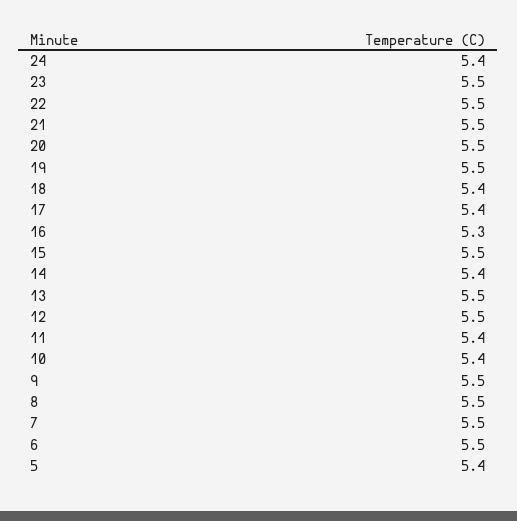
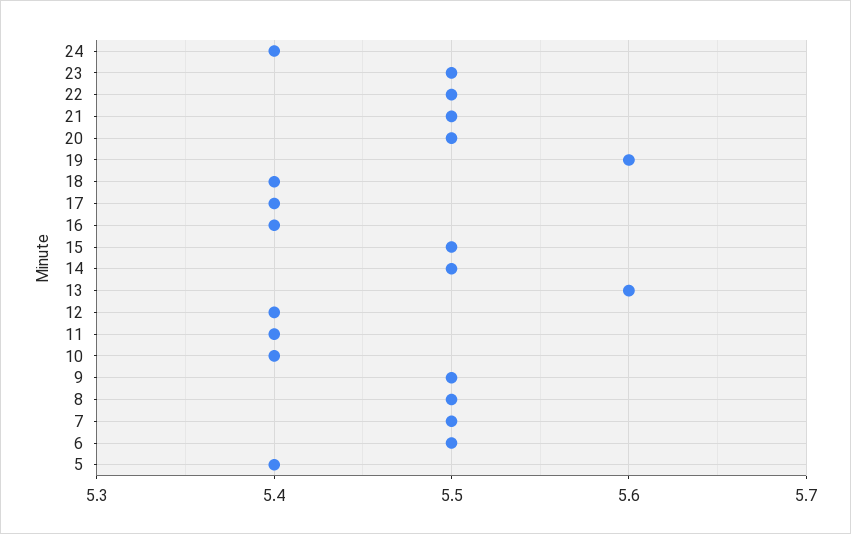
  {
    "24": 5.4,
    "23": 5.5,
    "22": 5.5,
    "21": 5.5,
    "20": 5.5,
-   "19": 5.5,
+   "19": 5.6,
    "18": 5.4,
    "17": 5.4,
-   "16": 5.3,
+   "16": 5.4,
    "15": 5.5,
-   "14": 5.4,
+   "14": 5.5,
-   "13": 5.5,
+   "13": 5.6,
-   "12": 5.5,
+   "12": 5.4,
    "11": 5.4,
    "10": 5.4,
    "9": 5.5,
    "8": 5.5,
    "7": 5.5,
    "6": 5.5,
    "5": 5.4
  }

